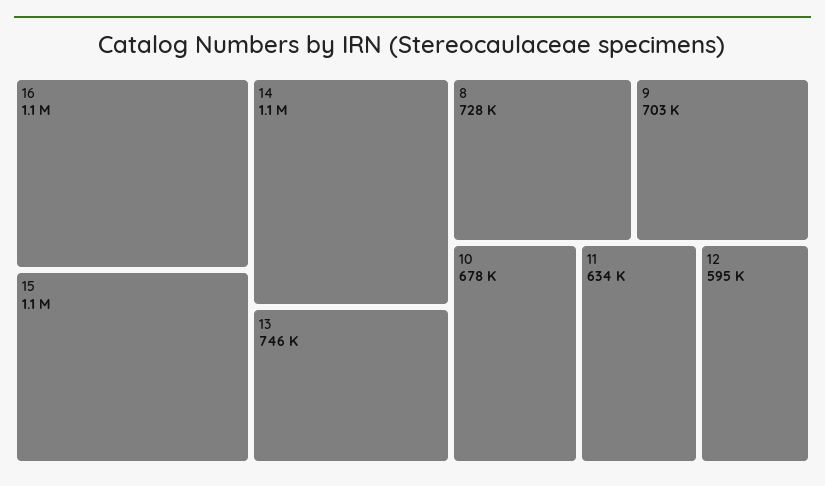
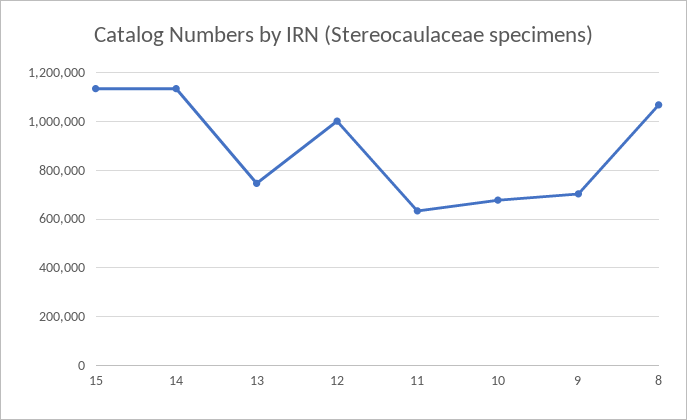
  {
-   "16": 1100000,
    "15": 1100000,
    "14": 1100000,
    "13": 746000,
-   "8": 728000,
+   "8": 1075000,
    "9": 703000,
    "10": 678000,
    "11": 634000,
-   "12": 595000
+   "12": 1000000
  }

